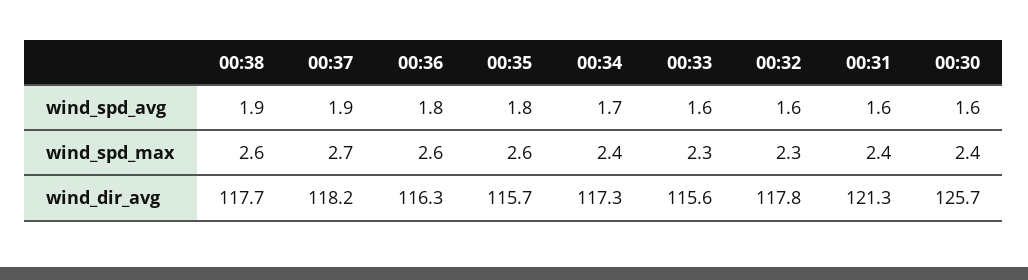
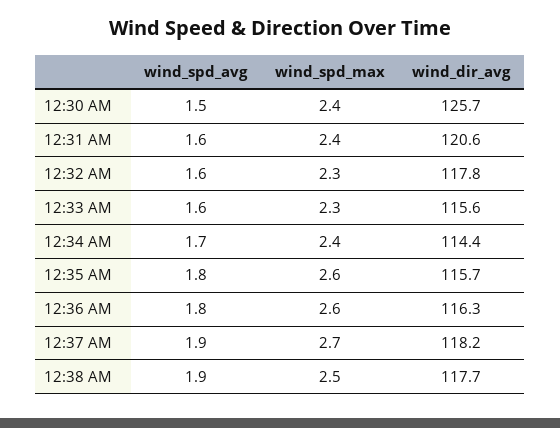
  {
    "00:38": {
      "wind_spd_avg": 1.9,
-     "wind_spd_max": 2.6,
+     "wind_spd_max": 2.5,
      "wind_dir_avg": 117.7
    },
    "00:37": {
      "wind_spd_avg": 1.9,
      "wind_spd_max": 2.7,
      "wind_dir_avg": 118.2
    },
    "00:36": {
      "wind_spd_avg": 1.8,
      "wind_spd_max": 2.6,
      "wind_dir_avg": 116.3
    },
    "00:35": {
      "wind_spd_avg": 1.8,
      "wind_spd_max": 2.6,
      "wind_dir_avg": 115.7
    },
    "00:34": {
      "wind_spd_avg": 1.7,
      "wind_spd_max": 2.4,
-     "wind_dir_avg": 117.3
+     "wind_dir_avg": 114.4
    },
    "00:33": {
      "wind_spd_avg": 1.6,
      "wind_spd_max": 2.3,
      "wind_dir_avg": 115.6
    },
    "00:32": {
      "wind_spd_avg": 1.6,
      "wind_spd_max": 2.3,
      "wind_dir_avg": 117.8
    },
    "00:31": {
      "wind_spd_avg": 1.6,
      "wind_spd_max": 2.4,
-     "wind_dir_avg": 121.3
+     "wind_dir_avg": 120.6
    },
    "00:30": {
-     "wind_spd_avg": 1.6,
+     "wind_spd_avg": 1.5,
      "wind_spd_max": 2.4,
      "wind_dir_avg": 125.7
    }
  }

